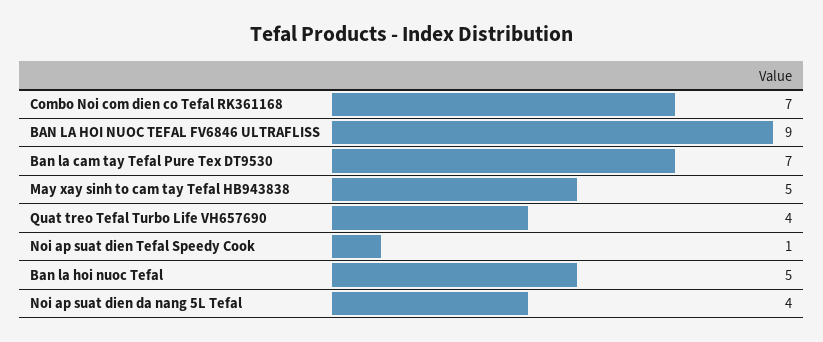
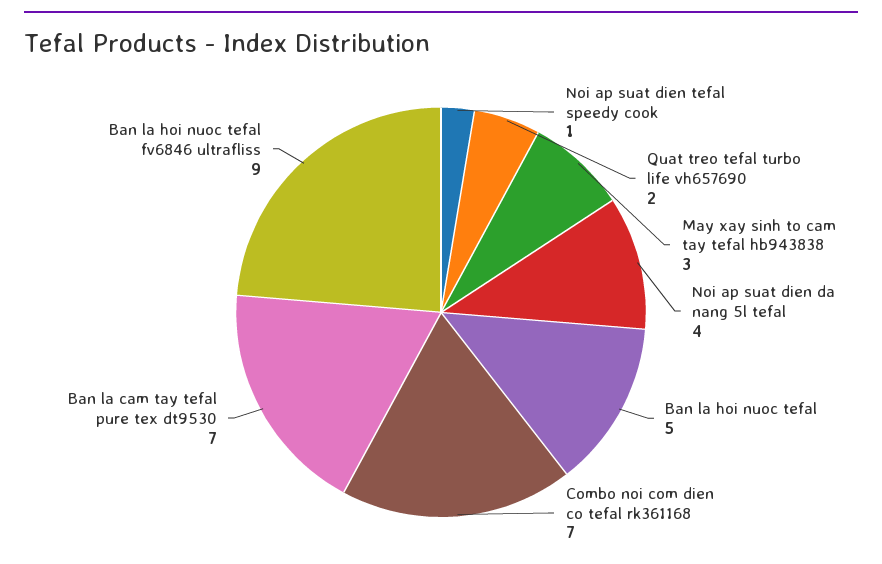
  {
    "Combo Noi com dien co Tefal RK361168": 7,
    "BAN LA HOI NUOC TEFAL FV6846 ULTRAFLISS": 9,
    "Ban la cam tay Tefal Pure Tex DT9530": 7,
-   "May xay sinh to cam tay Tefal HB943838": 5,
+   "May xay sinh to cam tay Tefal HB943838": 3,
-   "Quat treo Tefal Turbo Life VH657690": 4,
+   "Quat treo Tefal Turbo Life VH657690": 2,
    "Noi ap suat dien Tefal Speedy Cook": 1,
    "Ban la hoi nuoc Tefal": 5,
    "Noi ap suat dien da nang 5L Tefal": 4
  }

